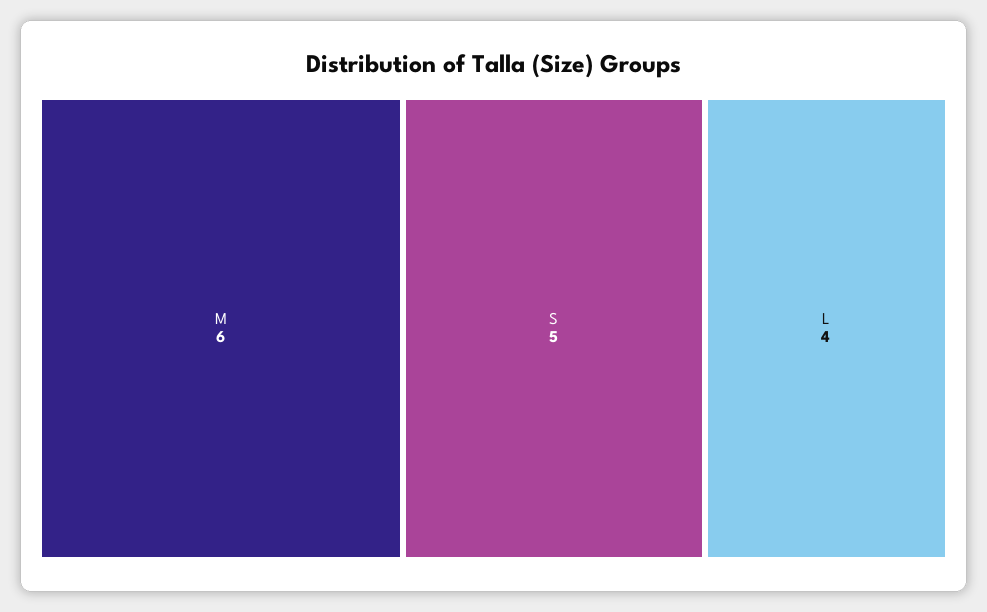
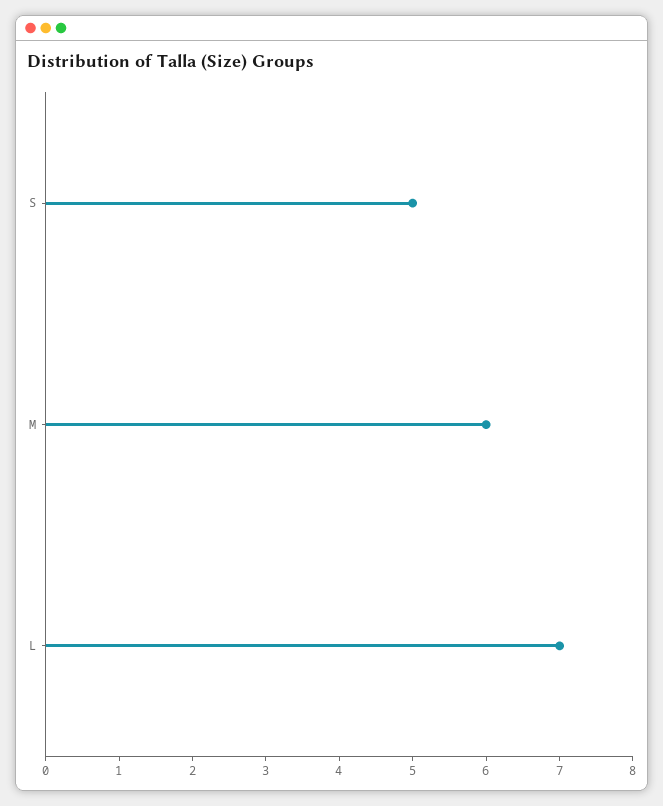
  {
    "M": 6,
    "S": 5,
-   "L": 4
+   "L": 7
  }

